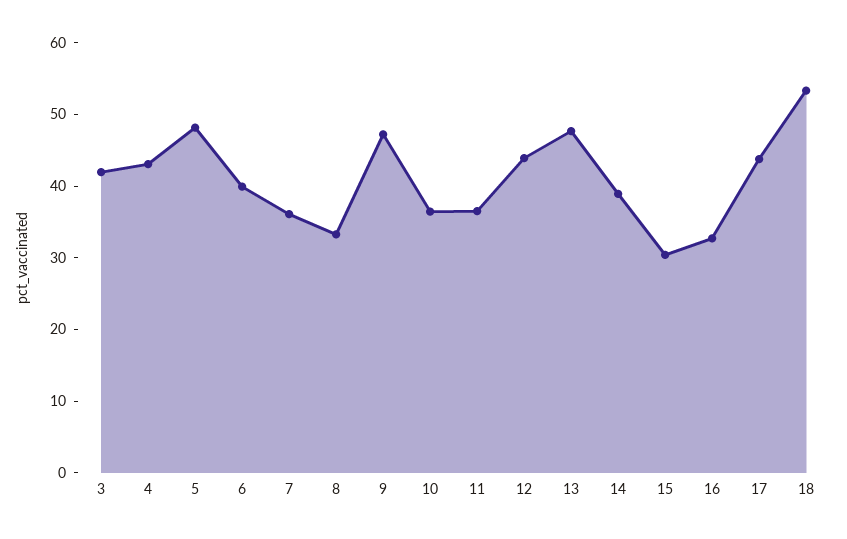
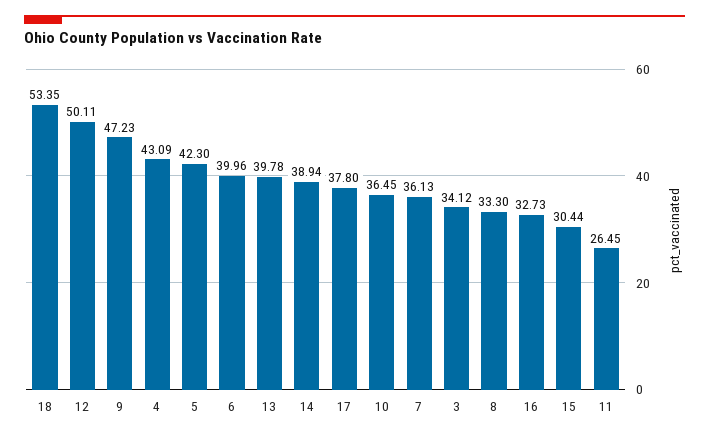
  {
-   "3": 42,
+   "3": 34.12,
    "4": 43.09,
-   "5": 48,
+   "5": 42.3,
    "6": 39.96,
    "7": 36.13,
    "8": 33.3,
    "9": 47.23,
    "10": 36.45,
-   "11": 36,
+   "11": 26.45,
-   "12": 44,
+   "12": 50.11,
-   "13": 48,
+   "13": 39.78,
    "14": 38.94,
    "15": 30.44,
    "16": 32.73,
-   "17": 44,
+   "17": 37.8,
    "18": 53.35
  }

